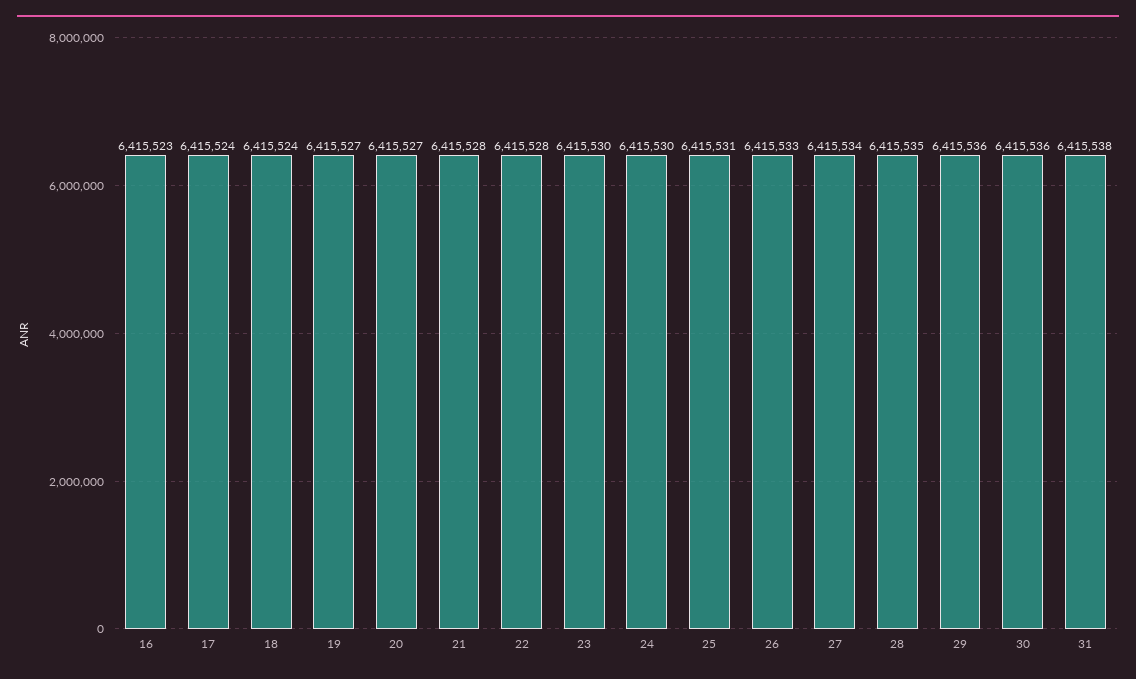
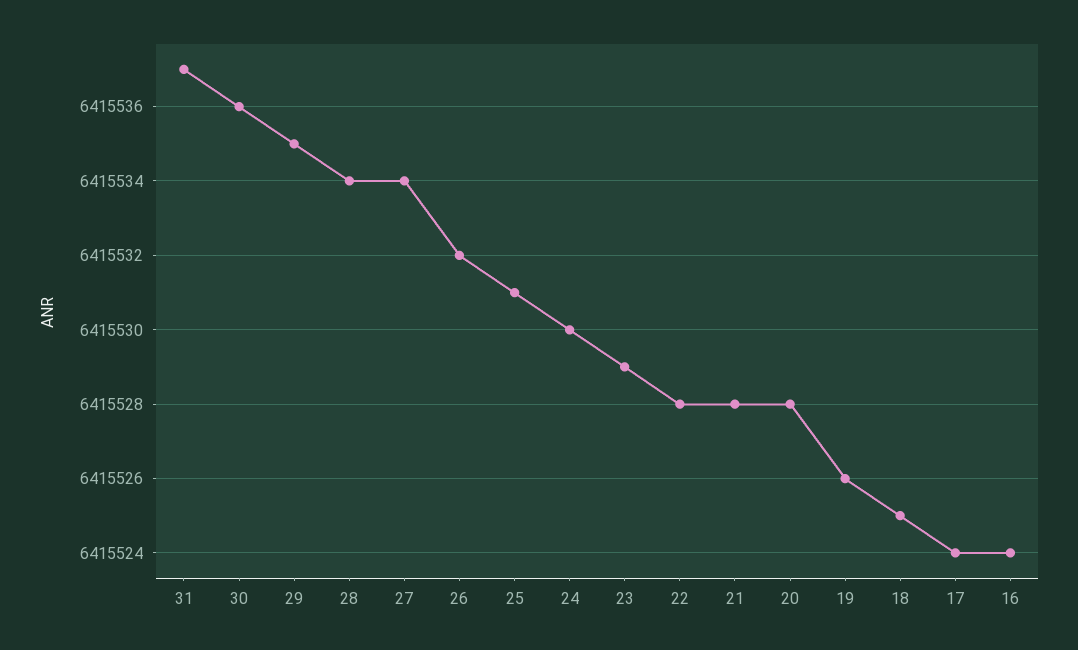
  {
-   "16": 6415523,
+   "16": 6415524,
    "17": 6415524,
-   "18": 6415524,
+   "18": 6415525,
-   "19": 6415527,
+   "19": 6415526,
-   "20": 6415527,
+   "20": 6415528,
    "21": 6415528,
    "22": 6415528,
-   "23": 6415530,
+   "23": 6415529,
    "24": 6415530,
    "25": 6415531,
-   "26": 6415533,
+   "26": 6415532,
    "27": 6415534,
-   "28": 6415535,
+   "28": 6415534,
-   "29": 6415536,
+   "29": 6415535,
    "30": 6415536,
-   "31": 6415538
+   "31": 6415537
  }

